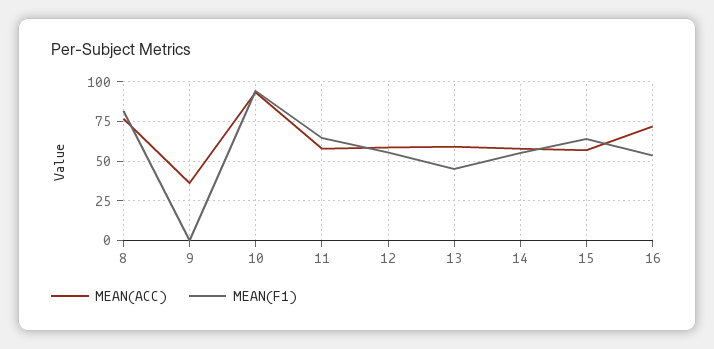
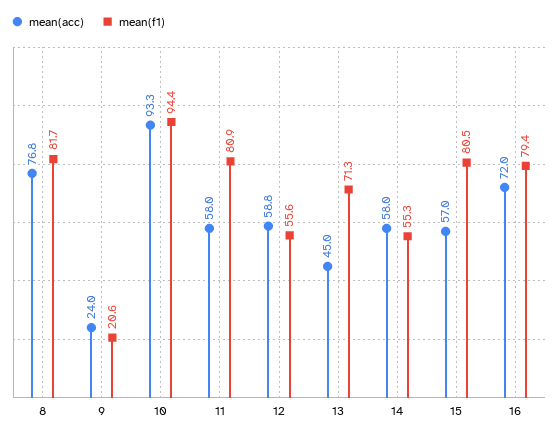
  {
    "MEAN(ACC)": {
      "8": 76.8,
-     "9": 35,
+     "9": 24,
      "10": 93.3,
      "11": 58,
      "12": 58.8,
-     "13": 60,
+     "13": 45,
      "14": 58,
      "15": 57,
      "16": 72
    },
    "MEAN(F1)": {
      "8": 81.7,
-     "9": 0,
+     "9": 20.6,
      "10": 94.4,
-     "11": 65,
+     "11": 80.9,
      "12": 55.6,
-     "13": 45,
+     "13": 71.3,
      "14": 55.3,
-     "15": 65,
+     "15": 80.5,
-     "16": 55
+     "16": 79.4
    }
  }

